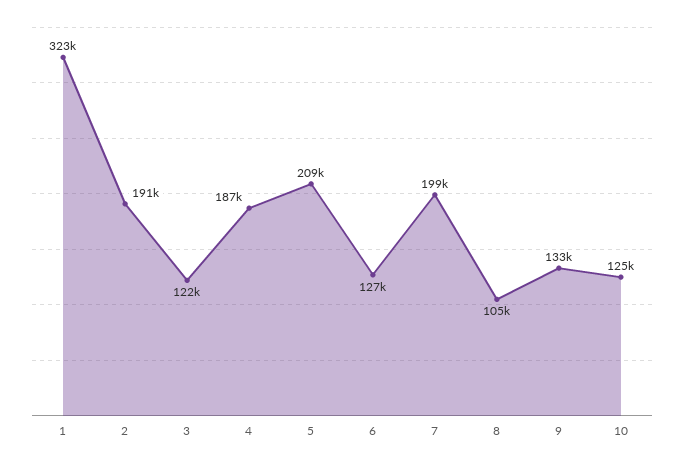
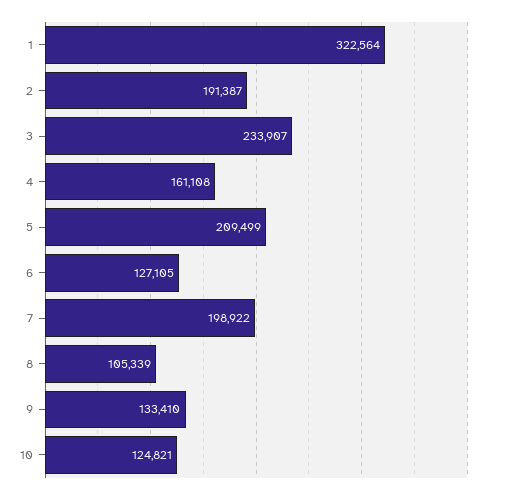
  {
    "1": 322564,
    "2": 191387,
-   "3": 122000,
+   "3": 233907,
-   "4": 187000,
+   "4": 161108,
    "5": 209499,
    "6": 127105,
    "7": 198922,
    "8": 105339,
    "9": 133410,
    "10": 124821
  }

